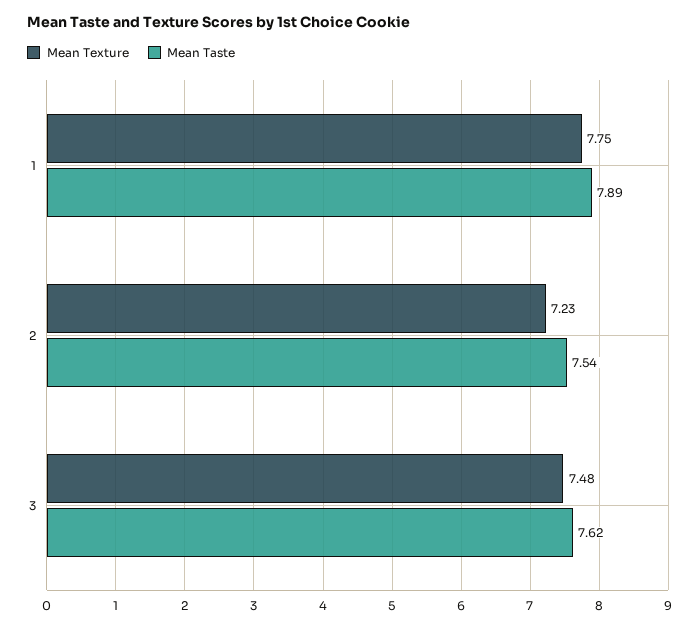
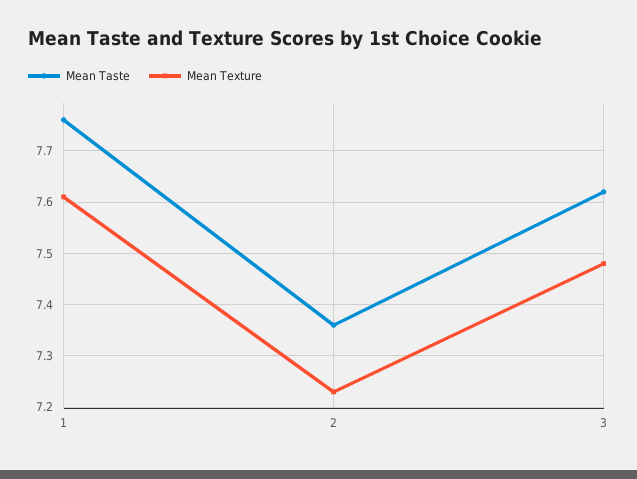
  {
    "Mean Texture": {
-     "1": 7.75,
+     "1": 7.6,
      "2": 7.23,
      "3": 7.48
    },
    "Mean Taste": {
-     "1": 7.89,
+     "1": 7.75,
-     "2": 7.54,
+     "2": 7.35,
      "3": 7.62
    }
  }

